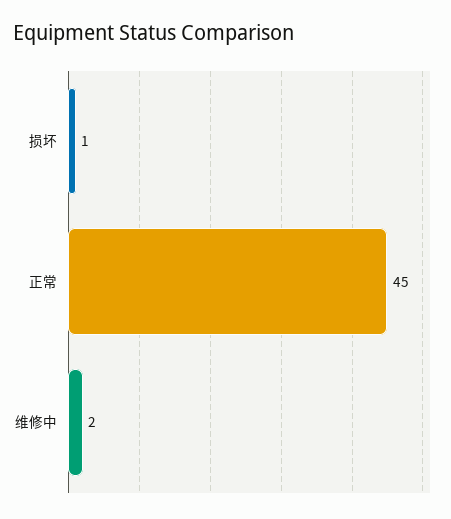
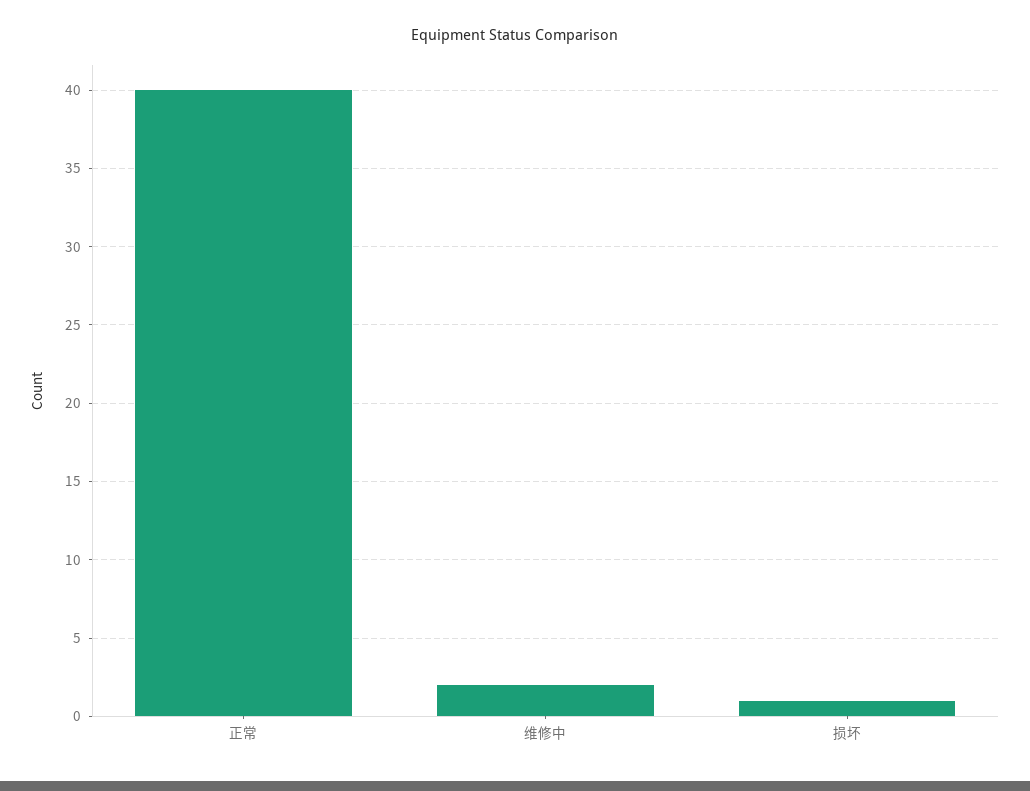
  {
    "损坏": 1,
-   "正常": 45,
+   "正常": 40,
    "维修中": 2
  }

